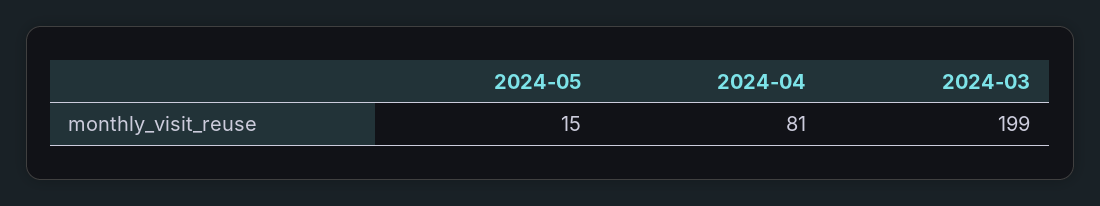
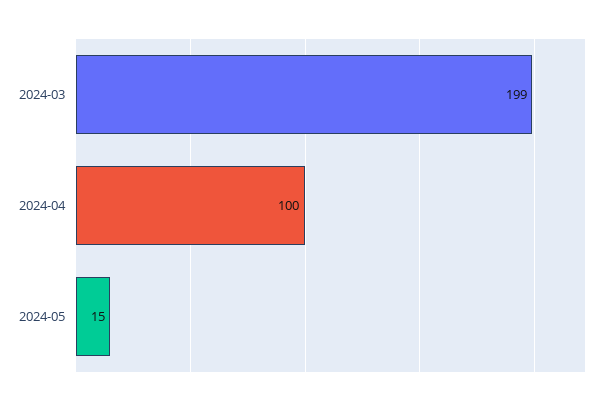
  {
    "2024-05": 15,
-   "2024-04": 81,
+   "2024-04": 100,
    "2024-03": 199
  }

